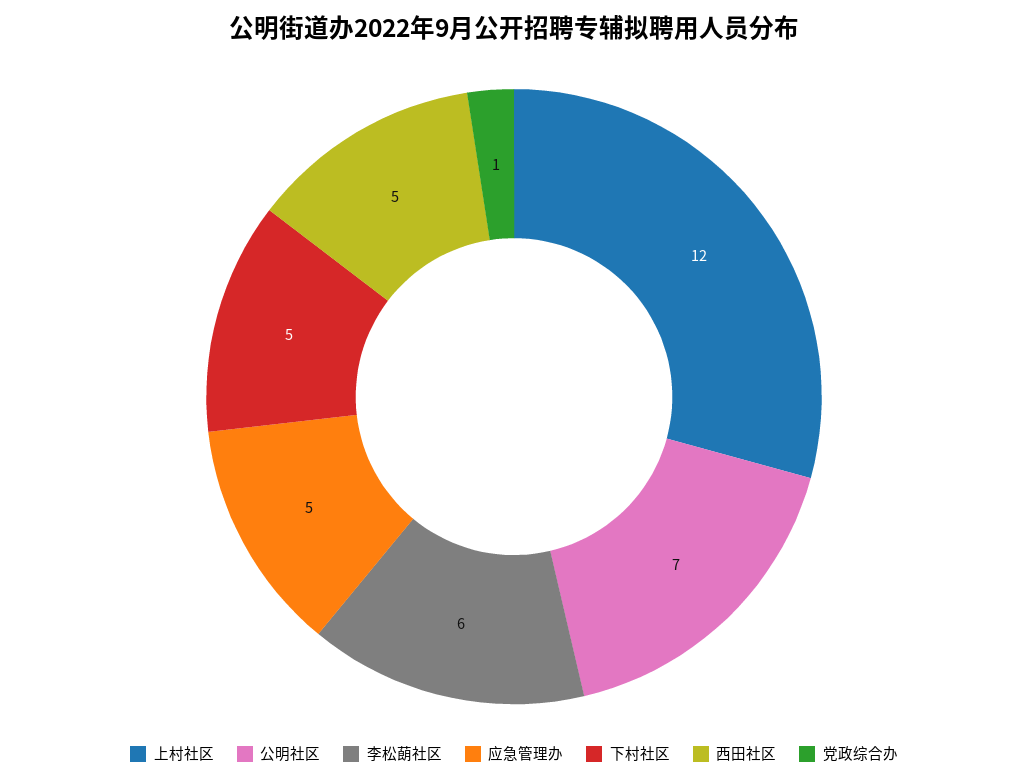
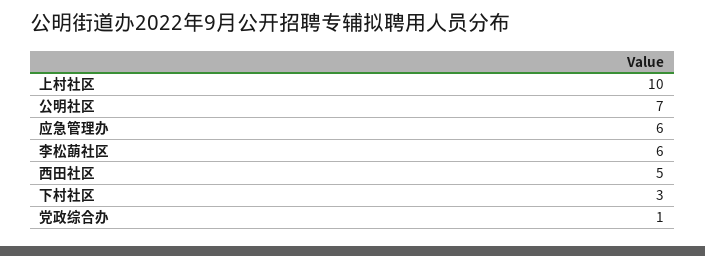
  {
-   "上村社区": 12,
+   "上村社区": 10,
    "公明社区": 7,
    "李松蓢社区": 6,
-   "应急管理办": 5,
+   "应急管理办": 6,
-   "下村社区": 5,
+   "下村社区": 3,
    "西田社区": 5,
    "党政综合办": 1
  }

